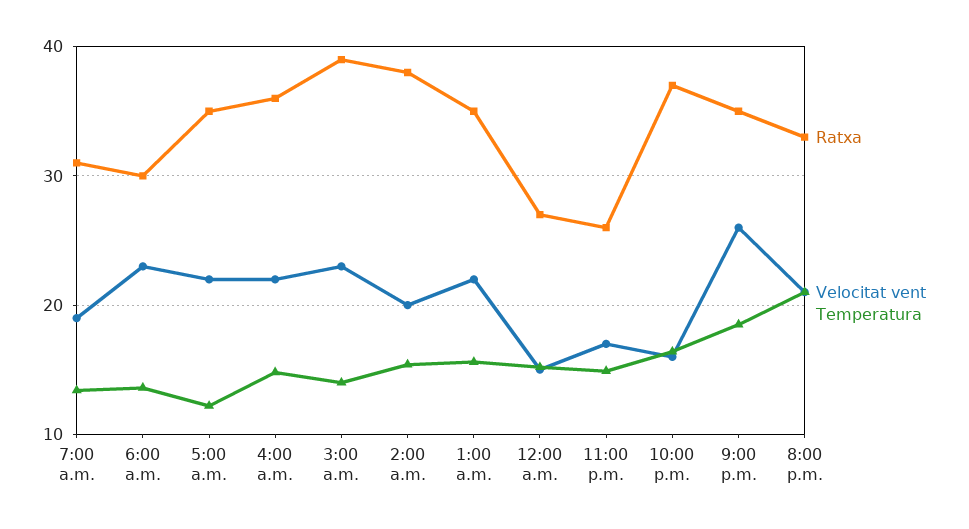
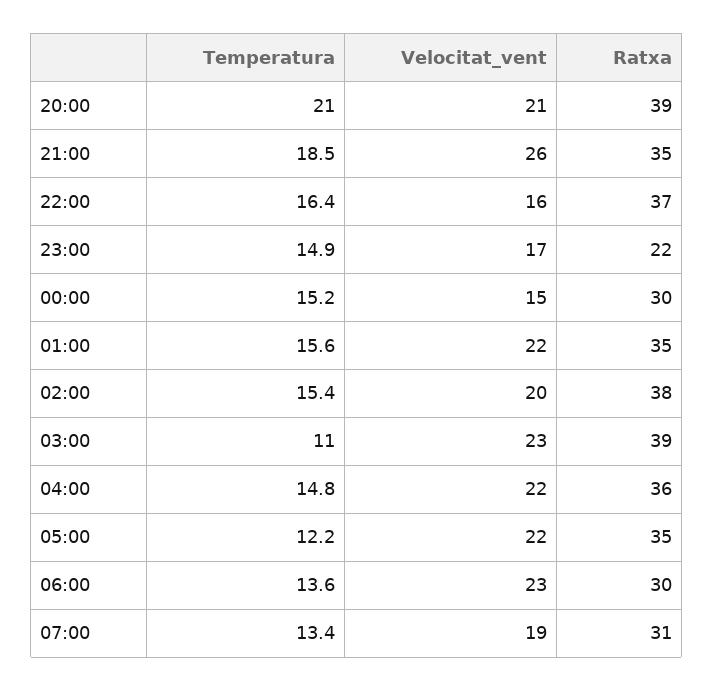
  {
    "Ratxa": {
      "7:00 a.m.": 31,
      "6:00 a.m.": 30,
      "5:00 a.m.": 35,
      "4:00 a.m.": 36,
      "3:00 a.m.": 39,
      "2:00 a.m.": 38,
      "1:00 a.m.": 35,
-     "12:00 a.m.": 27,
+     "12:00 a.m.": 30,
-     "11:00 p.m.": 26,
+     "11:00 p.m.": 22,
      "10:00 p.m.": 37,
      "9:00 p.m.": 35,
-     "8:00 p.m.": 33
+     "8:00 p.m.": 39
    },
    "Velocitat vent": {
      "7:00 a.m.": 19,
      "6:00 a.m.": 23,
      "5:00 a.m.": 22,
      "4:00 a.m.": 22,
      "3:00 a.m.": 23,
      "2:00 a.m.": 20,
      "1:00 a.m.": 22,
      "12:00 a.m.": 15,
      "11:00 p.m.": 17,
      "10:00 p.m.": 16,
      "9:00 p.m.": 26,
      "8:00 p.m.": 21
    },
    "Temperatura": {
      "7:00 a.m.": 13.4,
      "6:00 a.m.": 13.6,
      "5:00 a.m.": 12.2,
      "4:00 a.m.": 14.8,
-     "3:00 a.m.": 14,
+     "3:00 a.m.": 11,
      "2:00 a.m.": 15.4,
      "1:00 a.m.": 15.6,
      "12:00 a.m.": 15.2,
      "11:00 p.m.": 14.9,
      "10:00 p.m.": 16.4,
      "9:00 p.m.": 18.5,
      "8:00 p.m.": 21
    }
  }

